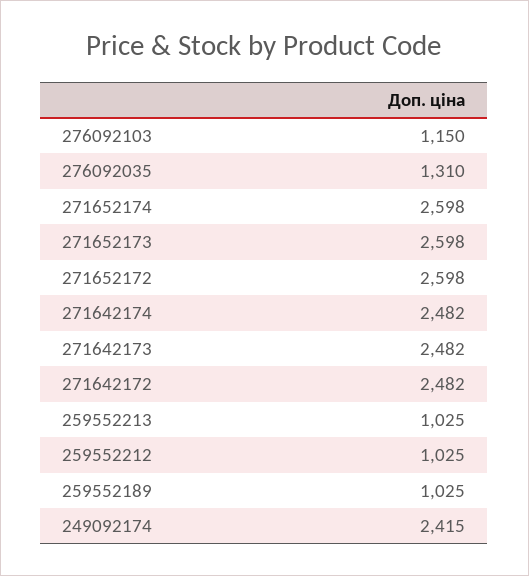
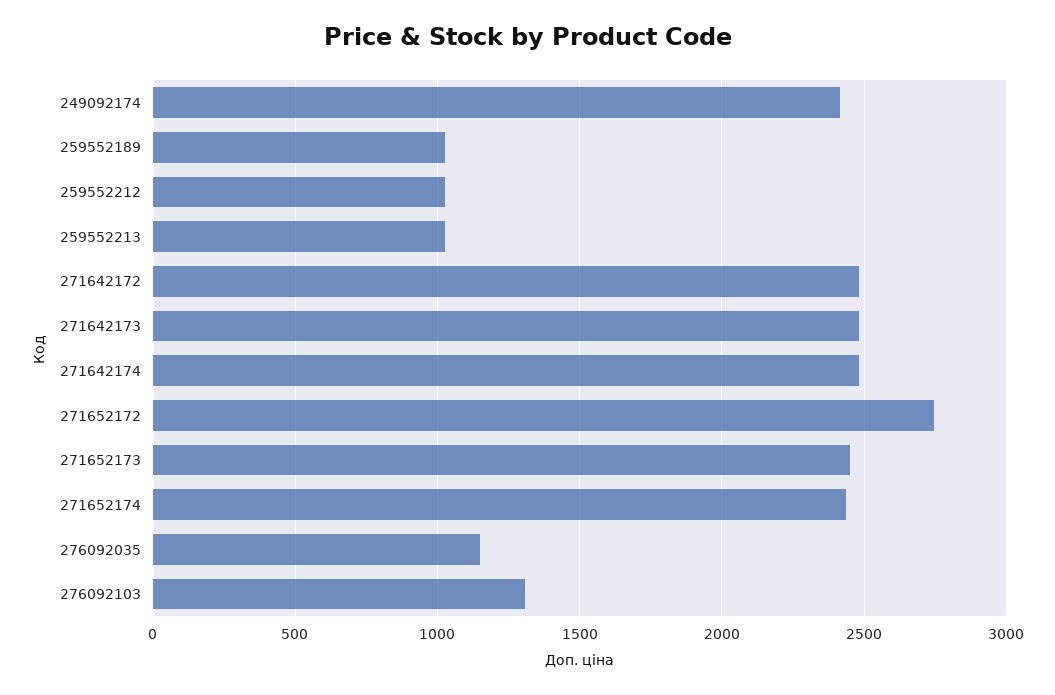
  {
-   "276092103": 1150,
+   "276092103": 1300,
-   "276092035": 1310,
+   "276092035": 1150,
-   "271652174": 2598,
+   "271652174": 2450,
-   "271652173": 2598,
+   "271652173": 2450,
-   "271652172": 2598,
+   "271652172": 2750,
    "271642174": 2482,
    "271642173": 2482,
    "271642172": 2482,
    "259552213": 1025,
    "259552212": 1025,
    "259552189": 1025,
    "249092174": 2415
  }

